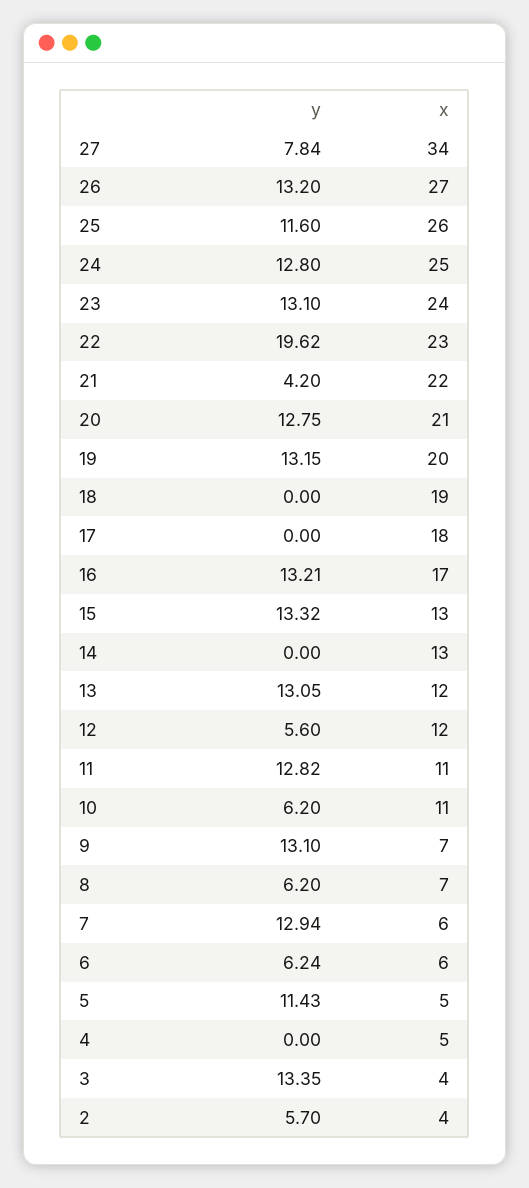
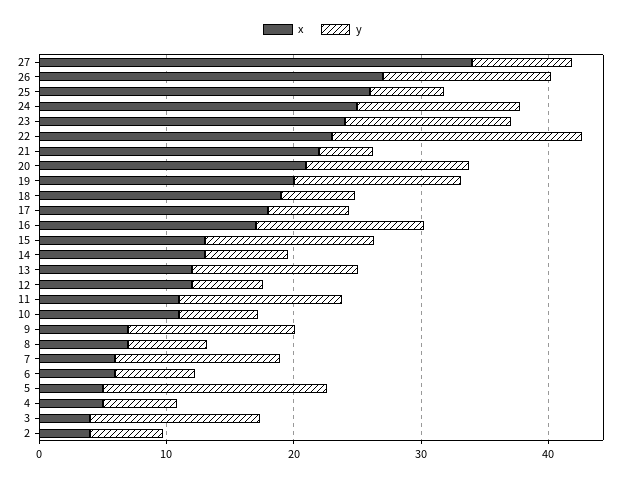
  {
    "y": {
      "27": 7.84,
      "26": 13.2,
-     "25": 11.6,
+     "25": 6,
      "24": 12.8,
      "23": 13.1,
      "22": 19.62,
      "21": 4.2,
      "20": 12.75,
      "19": 13.15,
-     "18": 0,
+     "18": 6,
-     "17": 0,
+     "17": 6,
      "16": 13.21,
      "15": 13.32,
-     "14": 0,
+     "14": 6,
      "13": 13.05,
      "12": 5.6,
      "11": 12.82,
      "10": 6.2,
      "9": 13.1,
      "8": 6.2,
      "7": 12.94,
      "6": 6.24,
-     "5": 11.43,
+     "5": 18,
-     "4": 0,
+     "4": 6,
      "3": 13.35,
      "2": 5.7
    },
    "x": {
      "27": 34,
      "26": 27,
      "25": 26,
      "24": 25,
      "23": 24,
      "22": 23,
      "21": 22,
      "20": 21,
      "19": 20,
      "18": 19,
      "17": 18,
      "16": 17,
      "15": 13,
      "14": 13,
      "13": 12,
      "12": 12,
      "11": 11,
      "10": 11,
      "9": 7,
      "8": 7,
      "7": 6,
      "6": 6,
      "5": 5,
      "4": 5,
      "3": 4,
      "2": 4
    }
  }

